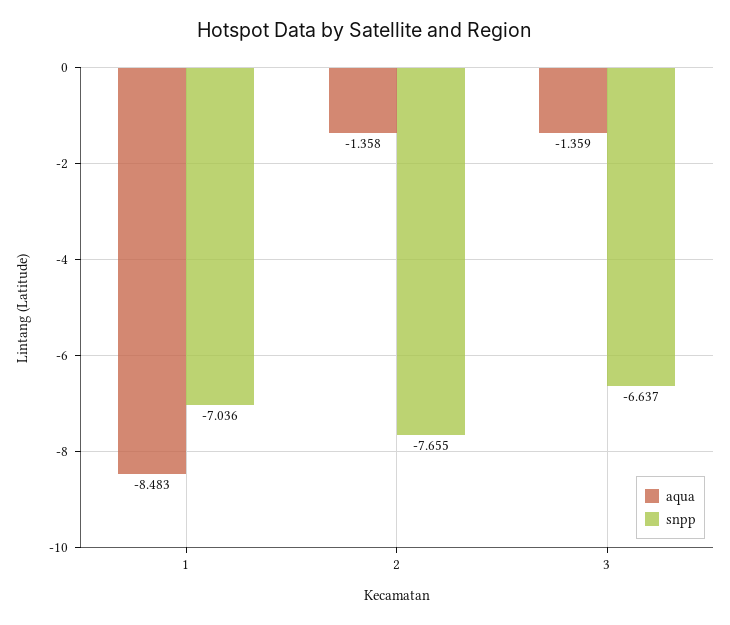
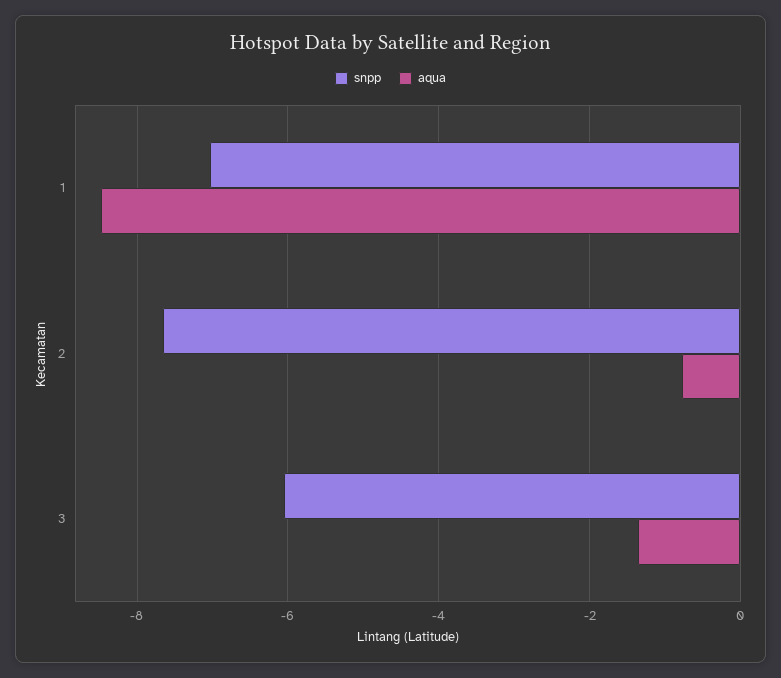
  {
    "aqua": {
      "1": -8.483,
-     "2": -1.358,
+     "2": -0.8,
      "3": -1.359
    },
    "snpp": {
      "1": -7.036,
      "2": -7.655,
-     "3": -6.637
+     "3": -6
    }
  }

